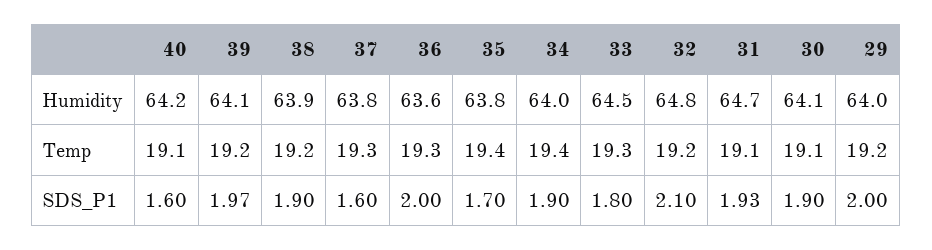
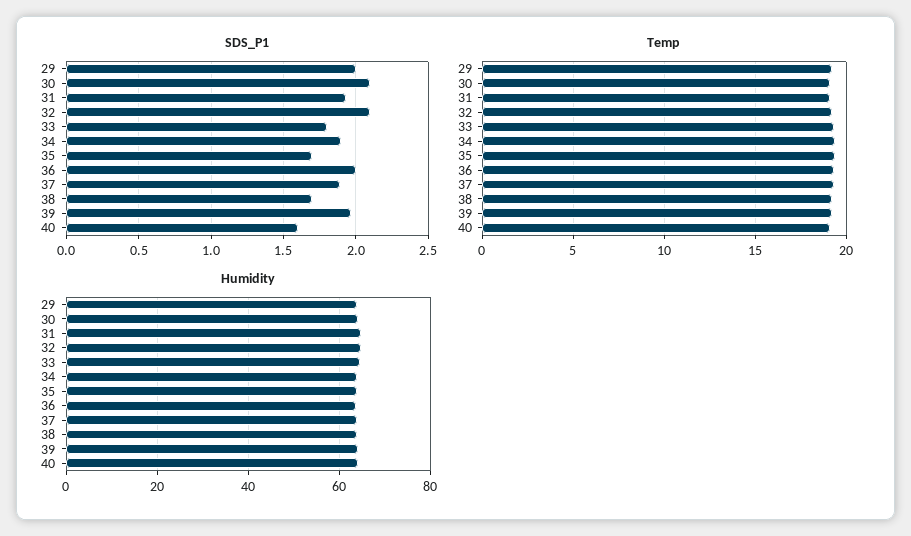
  {
    "Humidity": {
      "40": 64.2,
      "39": 64.1,
      "38": 63.9,
      "37": 63.8,
      "36": 63.6,
      "35": 63.8,
      "34": 64,
      "33": 64.5,
      "32": 64.8,
      "31": 64.7,
      "30": 64.1,
      "29": 64
    },
    "Temp": {
      "40": 19.1,
      "39": 19.2,
      "38": 19.2,
      "37": 19.3,
      "36": 19.3,
      "35": 19.4,
      "34": 19.4,
      "33": 19.3,
      "32": 19.2,
      "31": 19.1,
      "30": 19.1,
      "29": 19.2
    },
    "SDS_P1": {
      "40": 1.6,
      "39": 1.97,
-     "38": 1.9,
+     "38": 1.7,
-     "37": 1.6,
+     "37": 1.9,
      "36": 2,
      "35": 1.7,
      "34": 1.9,
      "33": 1.8,
      "32": 2.1,
      "31": 1.93,
-     "30": 1.9,
+     "30": 2.1,
      "29": 2
    }
  }

